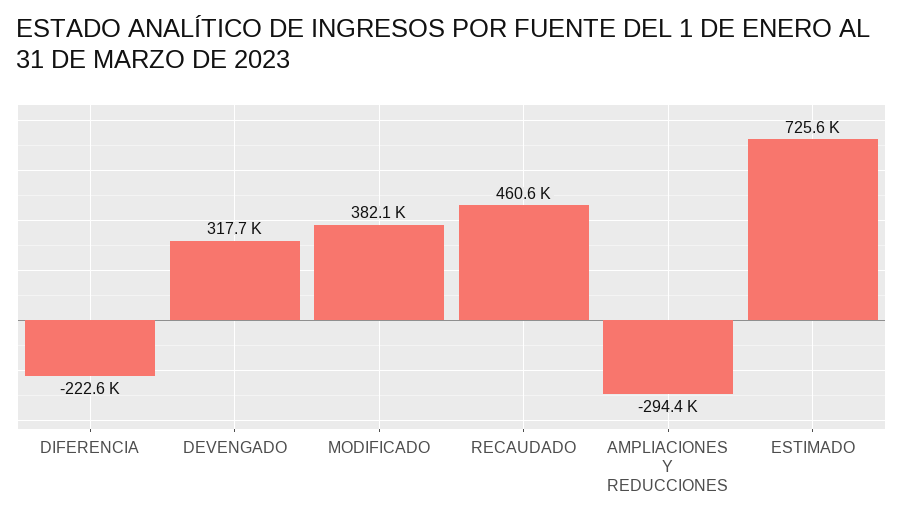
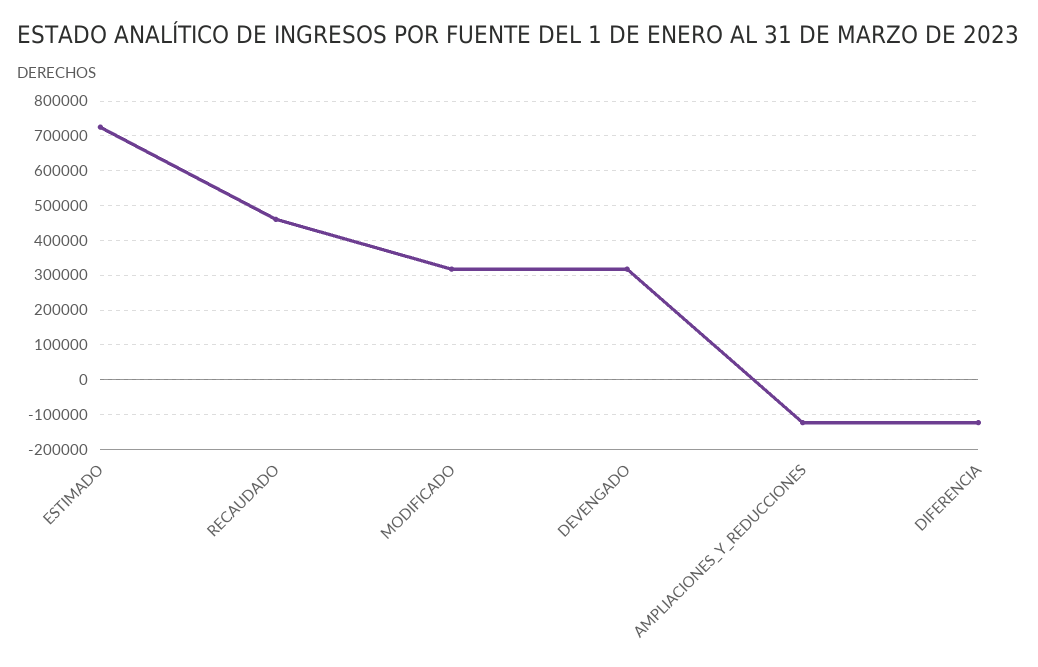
  {
-   "DIFERENCIA": -222600,
+   "DIFERENCIA": -120000,
    "DEVENGADO": 317700,
-   "MODIFICADO": 382100,
+   "MODIFICADO": 320000,
    "RECAUDADO": 460600,
-   "AMPLIACIONES Y REDUCCIONES": -294400,
+   "AMPLIACIONES Y REDUCCIONES": -120000,
    "ESTIMADO": 725600
  }

